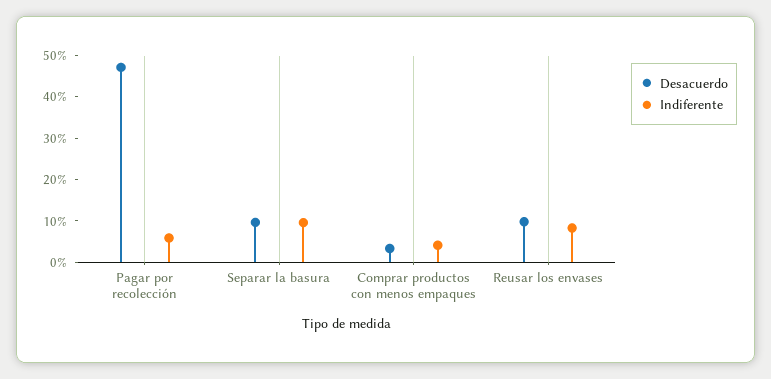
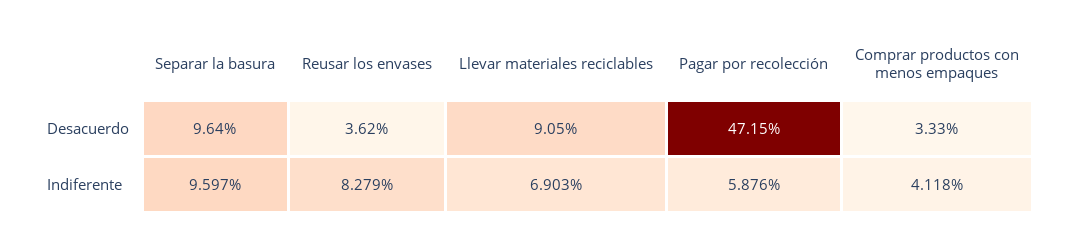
  {
    "Desacuerdo": {
      "Pagar por recolección": 47.15,
      "Separar la basura": 9.64,
      "Comprar productos con menos empaques": 3.33,
-     "Reusar los envases": 10
+     "Reusar los envases": 3.62,
+     "Llevar materiales reciclables": 9.05
    },
    "Indiferente": {
      "Pagar por recolección": 5.876,
      "Separar la basura": 9.597,
      "Comprar productos con menos empaques": 4.118,
-     "Reusar los envases": 8.279
+     "Reusar los envases": 8.279,
+     "Llevar materiales reciclables": 6.903
    }
  }

